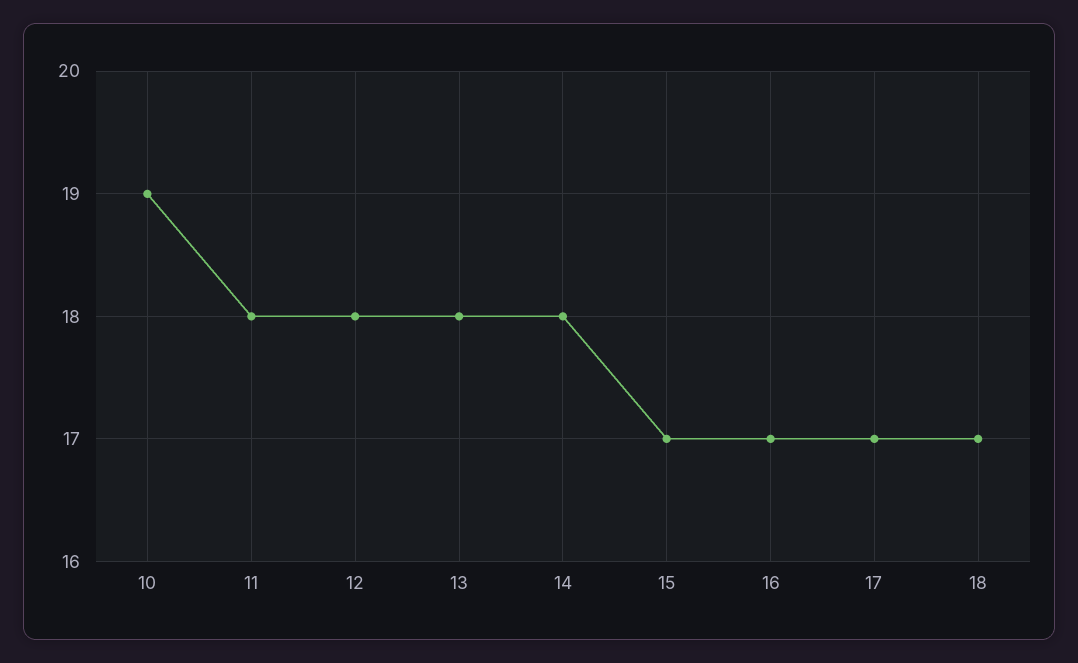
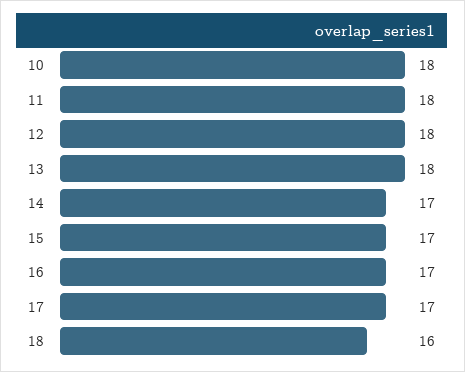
  {
-   "10": 19,
+   "10": 18,
    "11": 18,
    "12": 18,
    "13": 18,
-   "14": 18,
+   "14": 17,
    "15": 17,
    "16": 17,
    "17": 17,
-   "18": 17
+   "18": 16
  }

